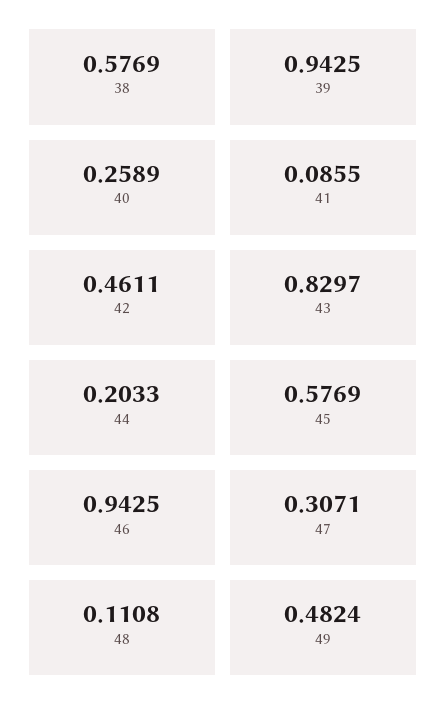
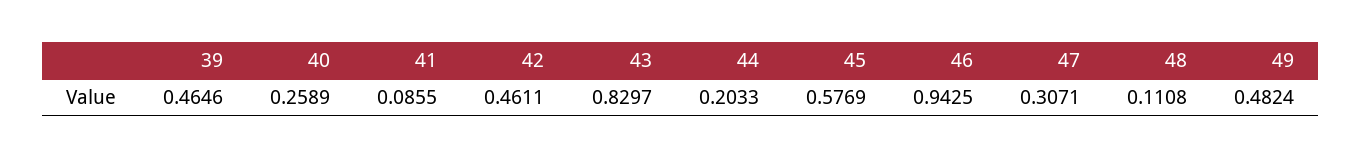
  {
-   "38": 0.5769,
-   "39": 0.9425,
+   "39": 0.4646,
    "40": 0.2589,
    "41": 0.0855,
    "42": 0.4611,
    "43": 0.8297,
    "44": 0.2033,
    "45": 0.5769,
    "46": 0.9425,
    "47": 0.3071,
    "48": 0.1108,
    "49": 0.4824
  }

